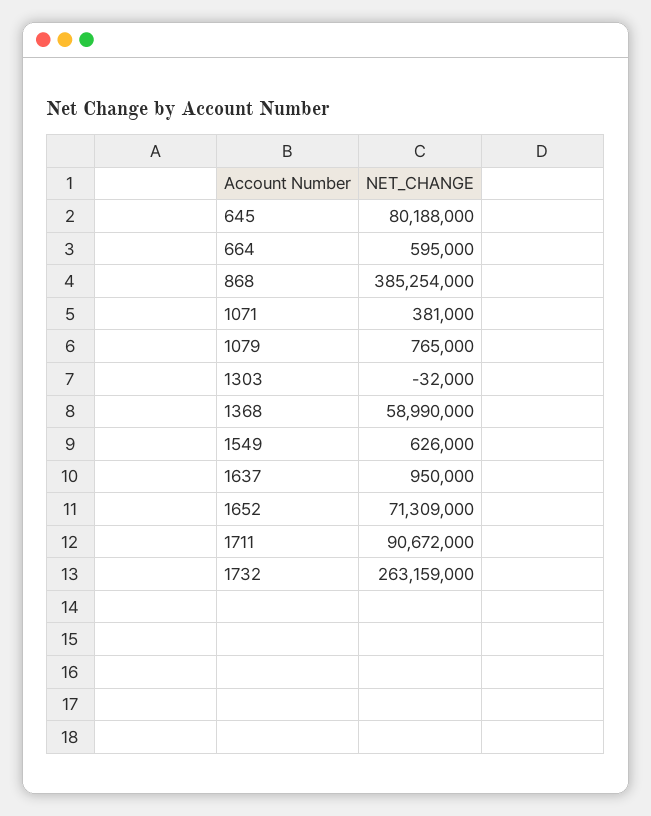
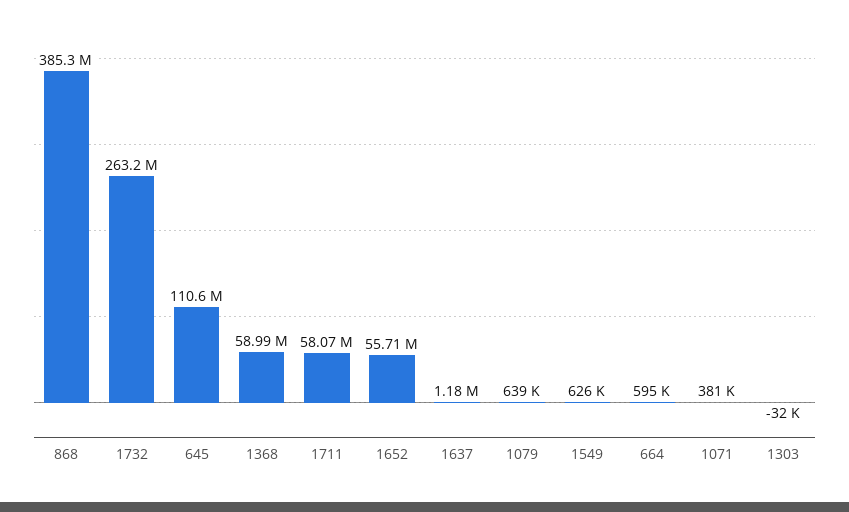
  {
-   "645": 80188000,
+   "645": 110600000,
    "664": 595000,
    "868": 385254000,
    "1071": 381000,
-   "1079": 765000,
+   "1079": 639000,
    "1303": -32000,
    "1368": 58990000,
    "1549": 626000,
-   "1637": 950000,
+   "1637": 1180000,
-   "1652": 71309000,
+   "1652": 55710000,
-   "1711": 90672000,
+   "1711": 58070000,
    "1732": 263159000
  }

